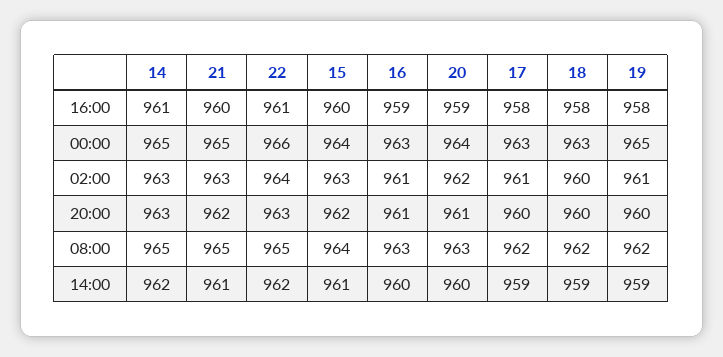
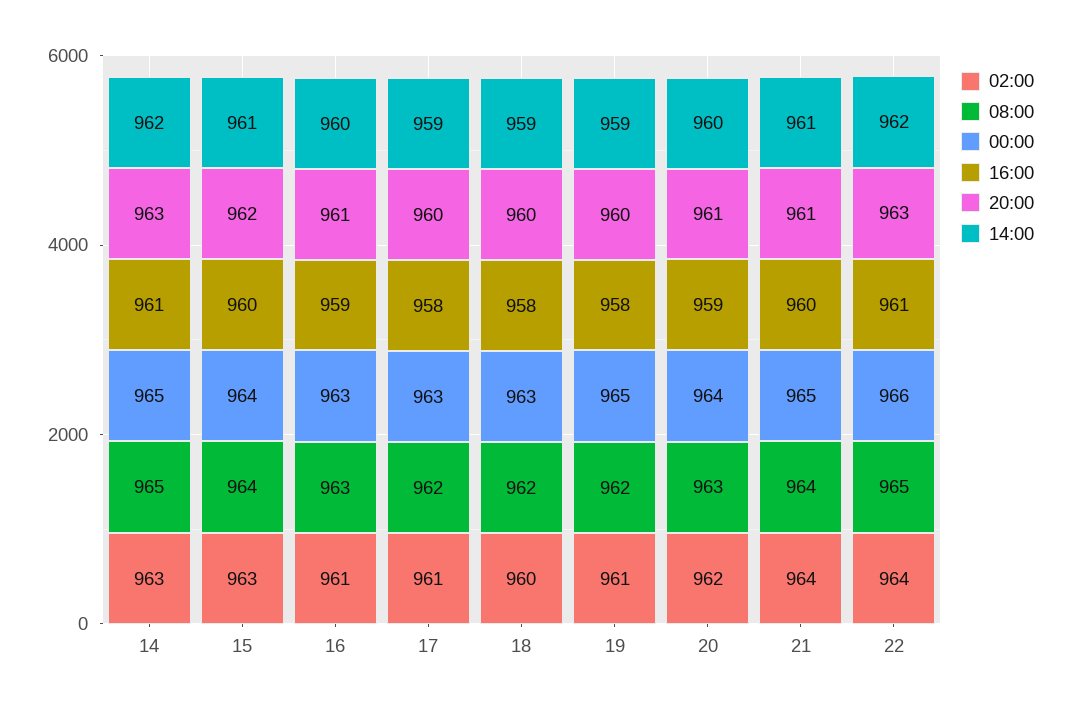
  {
    "16:00": {
      "14": 961,
      "21": 960,
      "22": 961,
      "15": 960,
      "16": 959,
      "20": 959,
      "17": 958,
      "18": 958,
      "19": 958
    },
    "00:00": {
      "14": 965,
      "21": 965,
      "22": 966,
      "15": 964,
      "16": 963,
      "20": 964,
      "17": 963,
      "18": 963,
      "19": 965
    },
    "02:00": {
      "14": 963,
-     "21": 963,
+     "21": 964,
      "22": 964,
      "15": 963,
      "16": 961,
      "20": 962,
      "17": 961,
      "18": 960,
      "19": 961
    },
    "20:00": {
      "14": 963,
-     "21": 962,
+     "21": 961,
      "22": 963,
      "15": 962,
      "16": 961,
      "20": 961,
      "17": 960,
      "18": 960,
      "19": 960
    },
    "08:00": {
      "14": 965,
-     "21": 965,
+     "21": 964,
      "22": 965,
      "15": 964,
      "16": 963,
      "20": 963,
      "17": 962,
      "18": 962,
      "19": 962
    },
    "14:00": {
      "14": 962,
      "21": 961,
      "22": 962,
      "15": 961,
      "16": 960,
      "20": 960,
      "17": 959,
      "18": 959,
      "19": 959
    }
  }

